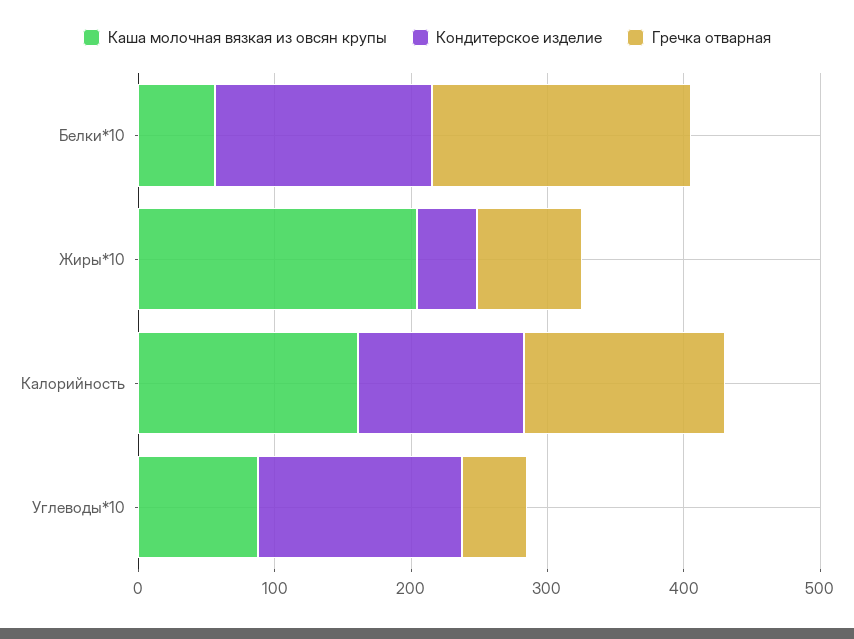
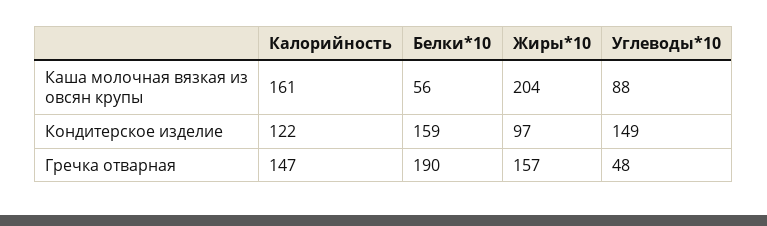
  {
    "Каша молочная вязкая из овсян крупы": {
      "Белки*10": 56,
      "Жиры*10": 204,
      "Калорийность": 161,
      "Углеводы*10": 88
    },
    "Кондитерское изделие": {
      "Белки*10": 159,
-     "Жиры*10": 40,
+     "Жиры*10": 97,
      "Калорийность": 122,
      "Углеводы*10": 149
    },
    "Гречка отварная": {
      "Белки*10": 190,
-     "Жиры*10": 80,
+     "Жиры*10": 157,
      "Калорийность": 147,
      "Углеводы*10": 48
    }
  }

